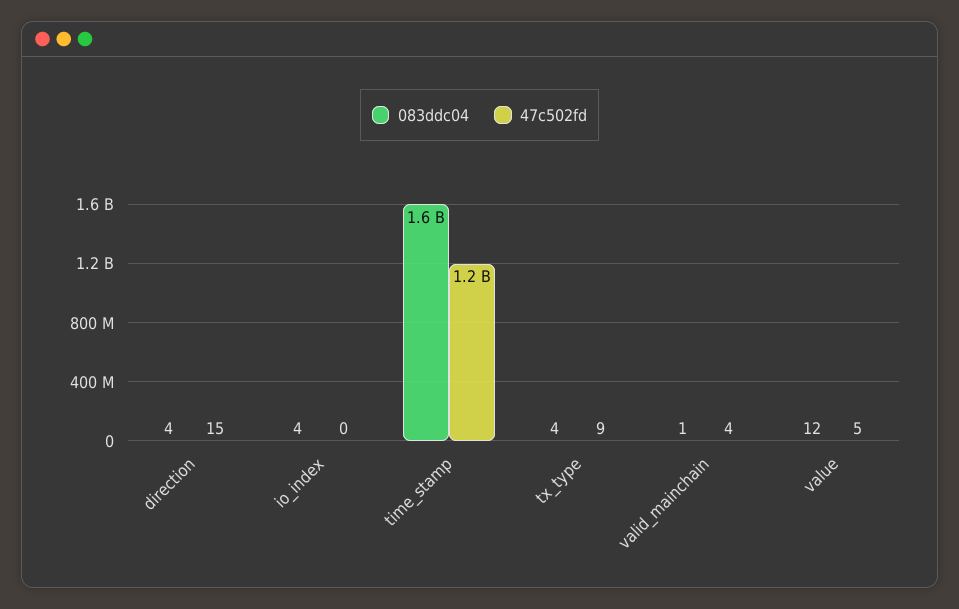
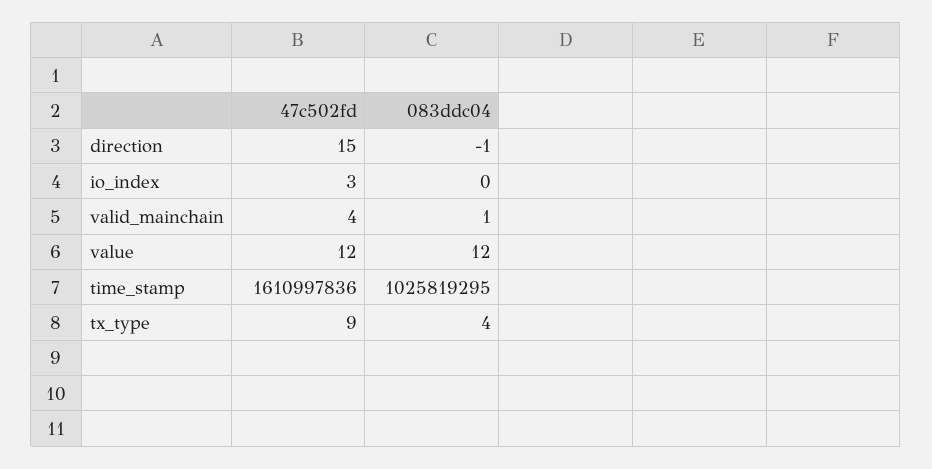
  {
    "083ddc04": {
-     "direction": 4,
+     "direction": -1,
-     "io_index": 4,
+     "io_index": 0,
-     "time_stamp": 1600000000,
+     "time_stamp": 1025819295,
      "tx_type": 4,
      "valid_mainchain": 1,
      "value": 12
    },
    "47c502fd": {
      "direction": 15,
-     "io_index": 0,
+     "io_index": 3,
-     "time_stamp": 1200000000,
+     "time_stamp": 1610997836,
      "tx_type": 9,
      "valid_mainchain": 4,
-     "value": 5
+     "value": 12
    }
  }

